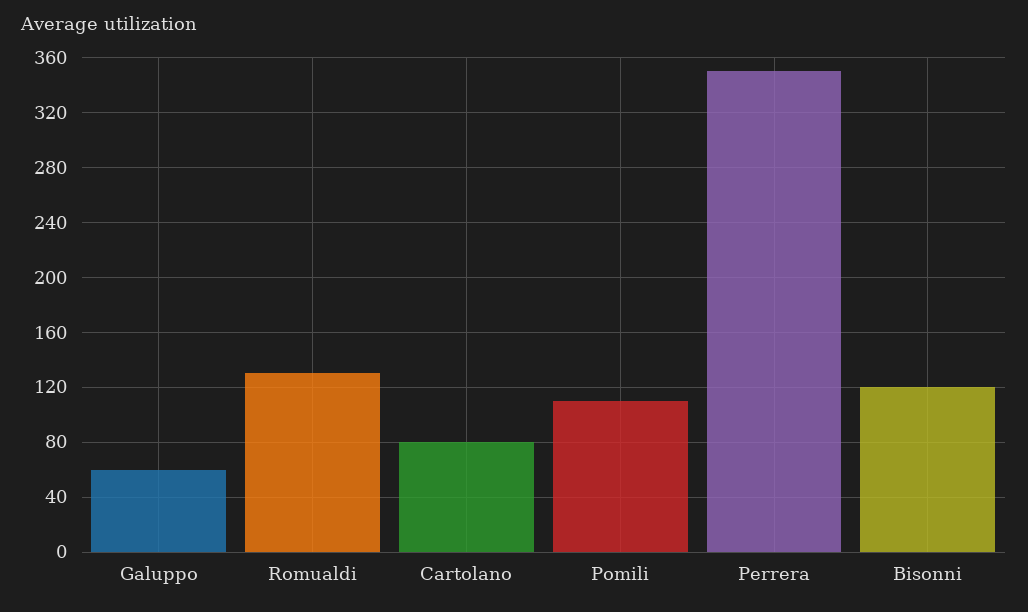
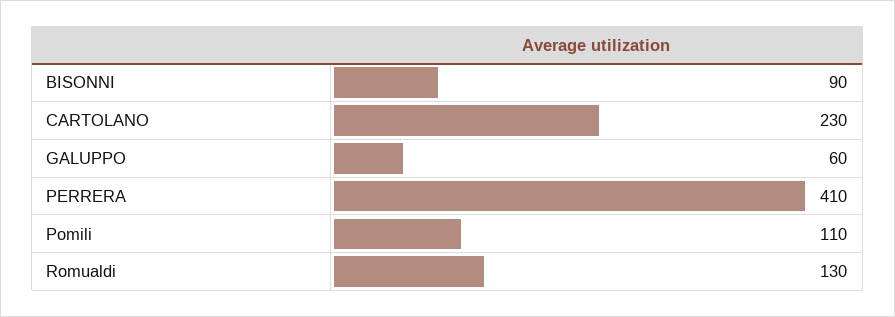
  {
    "Galuppo": 60,
    "Romualdi": 130,
-   "Cartolano": 80,
+   "Cartolano": 230,
    "Pomili": 110,
-   "Perrera": 350,
+   "Perrera": 410,
-   "Bisonni": 120
+   "Bisonni": 90
  }

